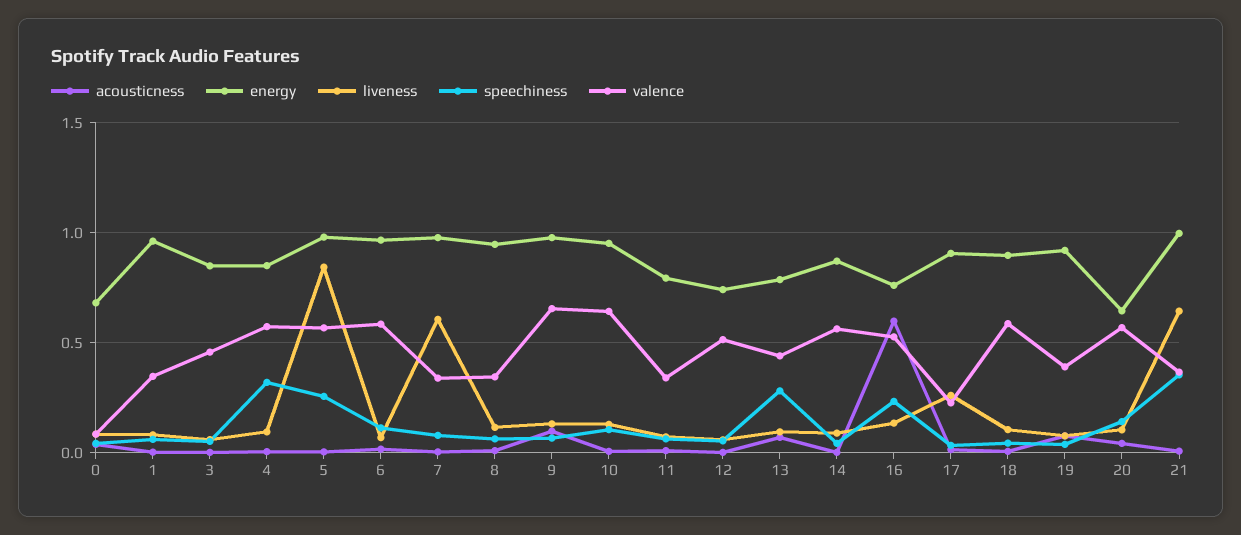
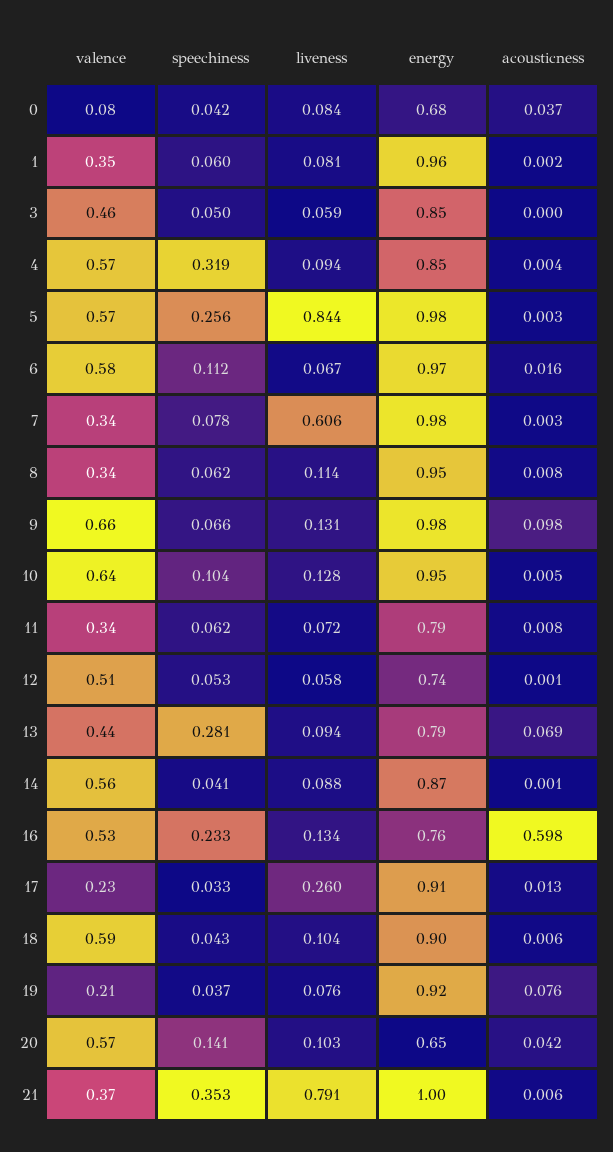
  {
    "acousticness": {
      "0": 0.037,
      "1": 0.002,
      "3": 0,
      "4": 0.004,
      "5": 0.003,
      "6": 0.016,
      "7": 0.003,
      "8": 0.008,
      "9": 0.098,
      "10": 0.005,
      "11": 0.008,
      "12": 0.001,
      "13": 0.069,
      "14": 0.001,
      "16": 0.598,
      "17": 0.013,
      "18": 0.006,
      "19": 0.076,
      "20": 0.042,
      "21": 0.006
    },
    "energy": {
      "0": 0.68,
      "1": 0.96,
      "3": 0.85,
      "4": 0.85,
      "5": 0.98,
      "6": 0.97,
      "7": 0.98,
      "8": 0.95,
      "9": 0.98,
      "10": 0.95,
      "11": 0.79,
      "12": 0.74,
      "13": 0.79,
      "14": 0.87,
      "16": 0.76,
      "17": 0.91,
      "18": 0.9,
      "19": 0.92,
      "20": 0.65,
      "21": 1
    },
    "liveness": {
      "0": 0.084,
      "1": 0.081,
      "3": 0.059,
      "4": 0.094,
      "5": 0.844,
      "6": 0.067,
      "7": 0.606,
      "8": 0.114,
      "9": 0.131,
      "10": 0.128,
      "11": 0.072,
      "12": 0.058,
      "13": 0.094,
      "14": 0.088,
      "16": 0.134,
      "17": 0.26,
      "18": 0.104,
      "19": 0.076,
      "20": 0.103,
-     "21": 0.65
+     "21": 0.791
    },
    "speechiness": {
      "0": 0.042,
      "1": 0.06,
      "3": 0.05,
      "4": 0.319,
      "5": 0.256,
      "6": 0.112,
      "7": 0.078,
      "8": 0.062,
      "9": 0.066,
      "10": 0.104,
      "11": 0.062,
      "12": 0.053,
      "13": 0.281,
      "14": 0.041,
      "16": 0.233,
      "17": 0.033,
      "18": 0.043,
      "19": 0.037,
      "20": 0.141,
      "21": 0.353
    },
    "valence": {
      "0": 0.08,
      "1": 0.35,
      "3": 0.46,
      "4": 0.57,
      "5": 0.57,
      "6": 0.58,
      "7": 0.34,
      "8": 0.34,
      "9": 0.66,
      "10": 0.64,
      "11": 0.34,
      "12": 0.51,
      "13": 0.44,
      "14": 0.56,
      "16": 0.53,
      "17": 0.23,
      "18": 0.59,
-     "19": 0.4,
+     "19": 0.21,
      "20": 0.57,
      "21": 0.37
    }
  }

